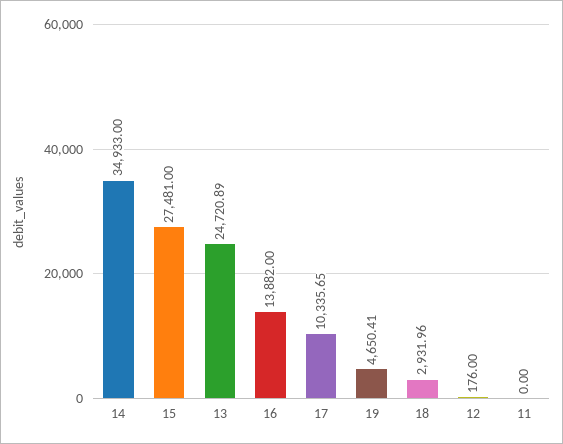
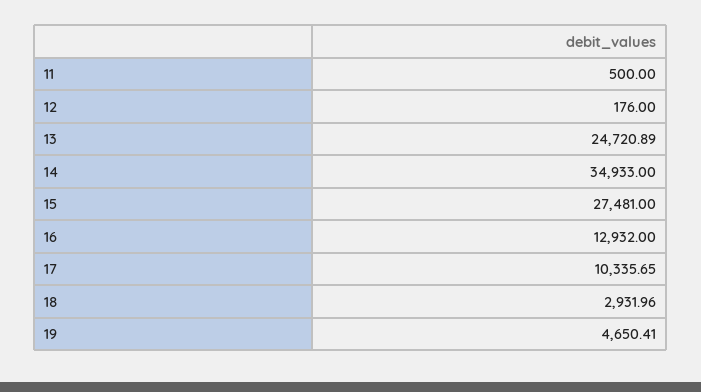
  {
    "14": 34933,
    "15": 27481,
    "13": 24720.89,
-   "16": 13882,
+   "16": 12932,
    "17": 10335.65,
    "19": 4650.41,
    "18": 2931.96,
    "12": 176,
-   "11": 0
+   "11": 500
  }

